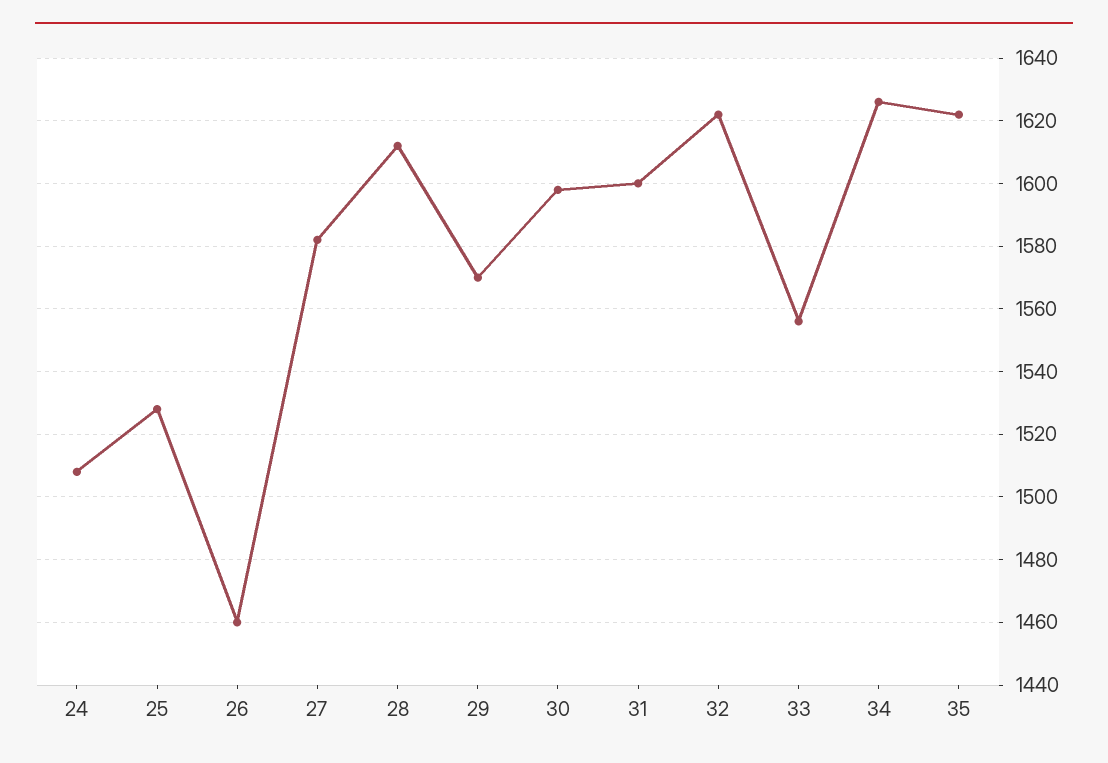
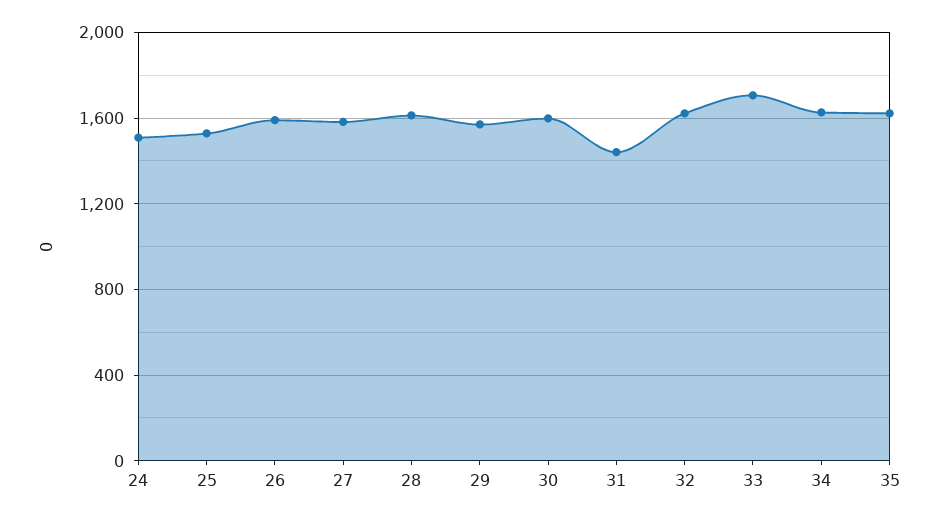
  {
    "24": 1510,
    "25": 1530,
-   "26": 1460,
+   "26": 1600,
    "27": 1580,
    "28": 1610,
    "29": 1570,
    "30": 1600,
-   "31": 1600,
+   "31": 1450,
    "32": 1620,
-   "33": 1555,
+   "33": 1700,
    "34": 1625,
    "35": 1620
  }

